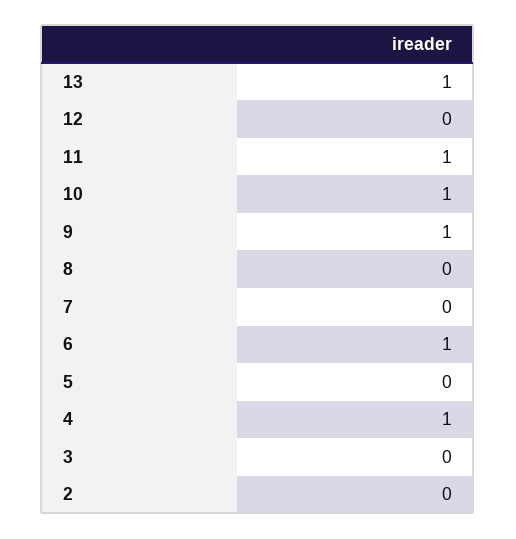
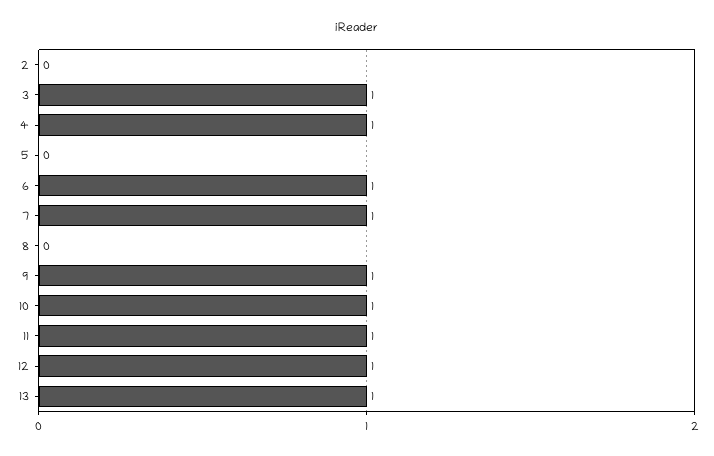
  {
    "13": 1,
-   "12": 0,
+   "12": 1,
    "11": 1,
    "10": 1,
    "9": 1,
    "8": 0,
-   "7": 0,
+   "7": 1,
    "6": 1,
    "5": 0,
    "4": 1,
-   "3": 0,
+   "3": 1,
    "2": 0
  }

